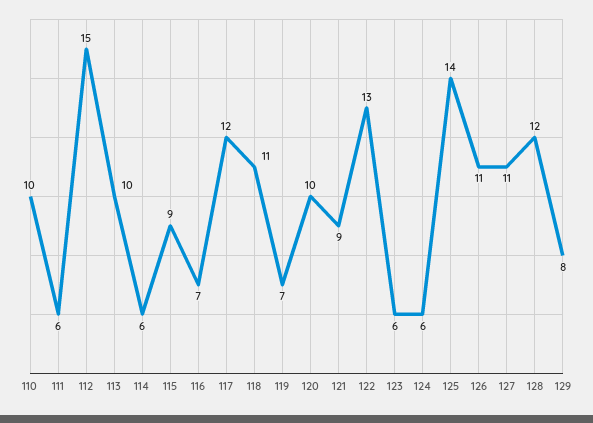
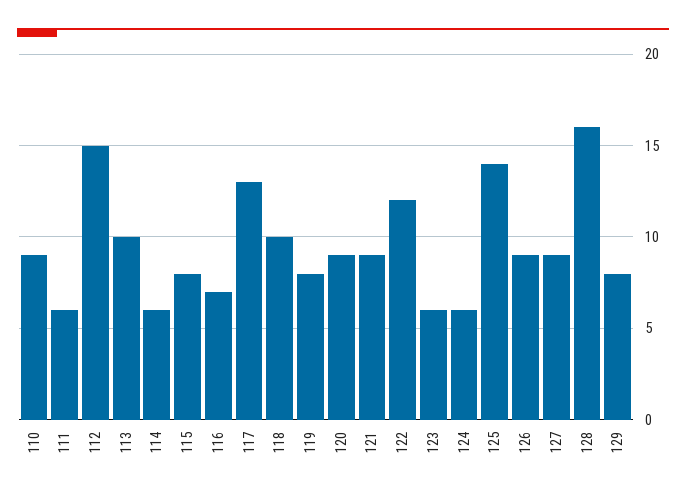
  {
-   "110": 10,
+   "110": 9,
    "111": 6,
    "112": 15,
    "113": 10,
    "114": 6,
-   "115": 9,
+   "115": 8,
    "116": 7,
-   "117": 12,
+   "117": 13,
-   "118": 11,
+   "118": 10,
-   "119": 7,
+   "119": 8,
-   "120": 10,
+   "120": 9,
    "121": 9,
-   "122": 13,
+   "122": 12,
    "123": 6,
    "124": 6,
    "125": 14,
-   "126": 11,
+   "126": 9,
-   "127": 11,
+   "127": 9,
-   "128": 12,
+   "128": 16,
    "129": 8
  }

